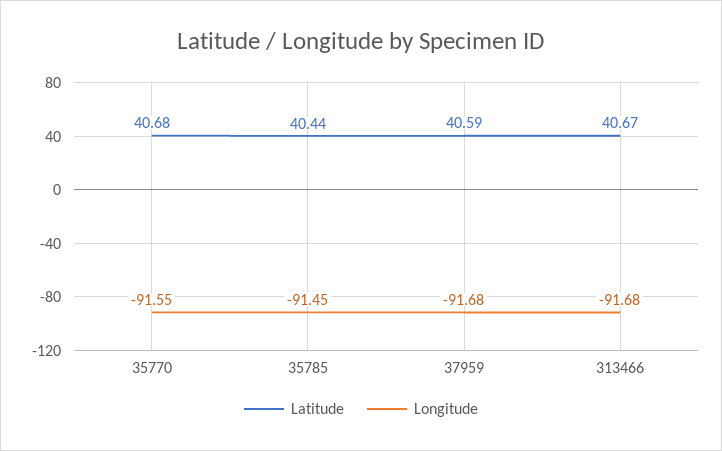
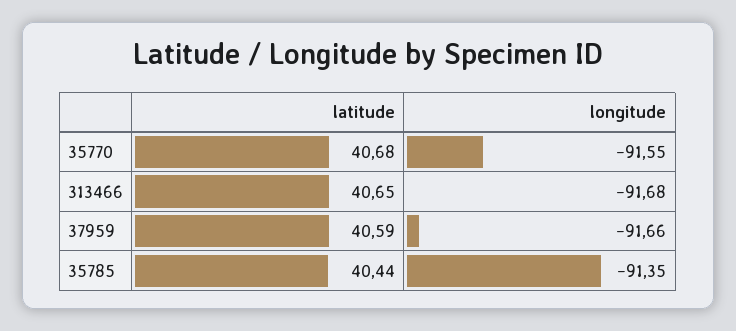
  {
    "Latitude": {
      "35770": 40.68,
      "35785": 40.44,
      "37959": 40.59,
-     "313466": 40.67
+     "313466": 40.65
    },
    "Longitude": {
      "35770": -91.55,
-     "35785": -91.45,
+     "35785": -91.35,
-     "37959": -91.68,
+     "37959": -91.66,
      "313466": -91.68
    }
  }

